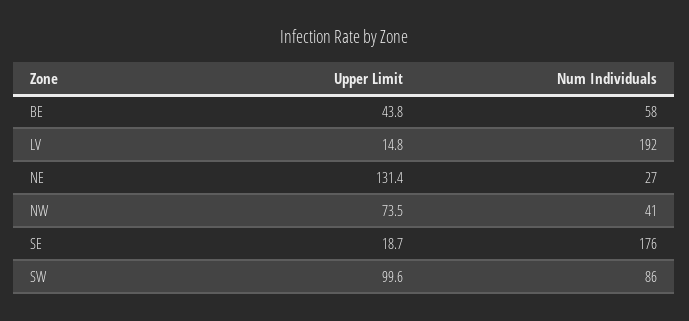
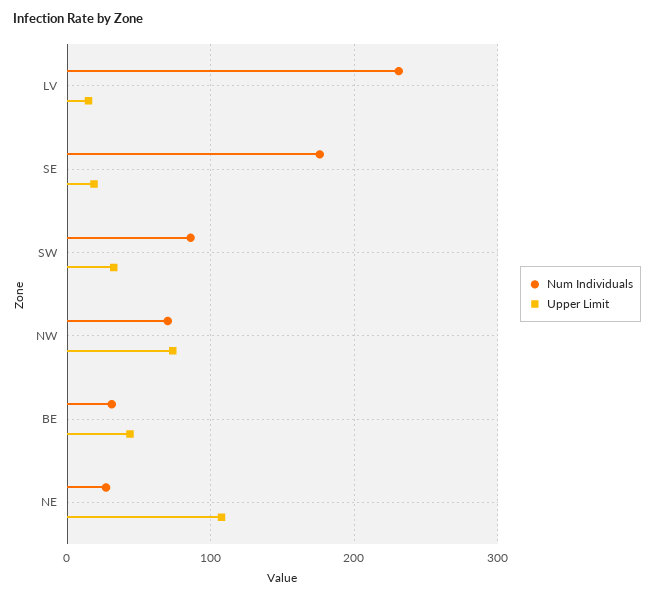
  {
    "Upper Limit": {
      "BE": 43.8,
      "LV": 14.8,
-     "NE": 131.4,
+     "NE": 110,
      "NW": 73.5,
      "SE": 18.7,
-     "SW": 99.6
+     "SW": 30
    },
    "Num Individuals": {
-     "BE": 58,
+     "BE": 30,
-     "LV": 192,
+     "LV": 230,
      "NE": 27,
-     "NW": 41,
+     "NW": 70,
      "SE": 176,
      "SW": 86
    }
  }

